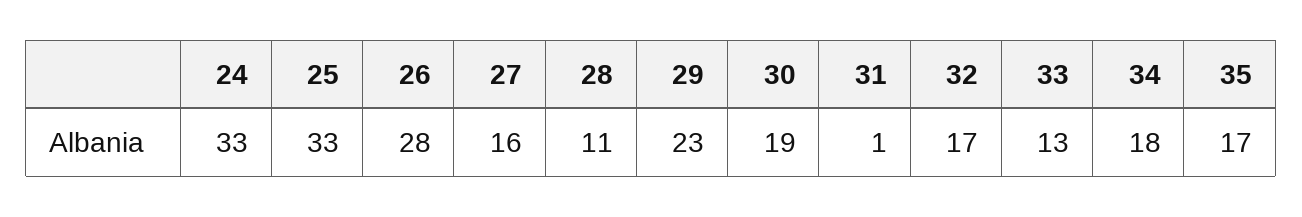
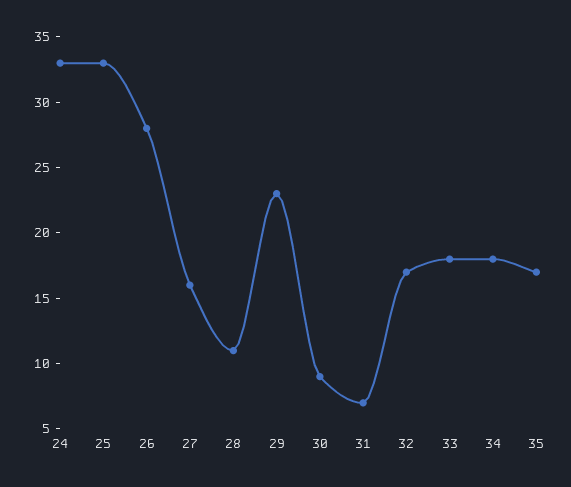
  {
    "24": 33,
    "25": 33,
    "26": 28,
    "27": 16,
    "28": 11,
    "29": 23,
-   "30": 19,
+   "30": 9,
-   "31": 1,
+   "31": 7,
    "32": 17,
-   "33": 13,
+   "33": 18,
    "34": 18,
    "35": 17
  }

